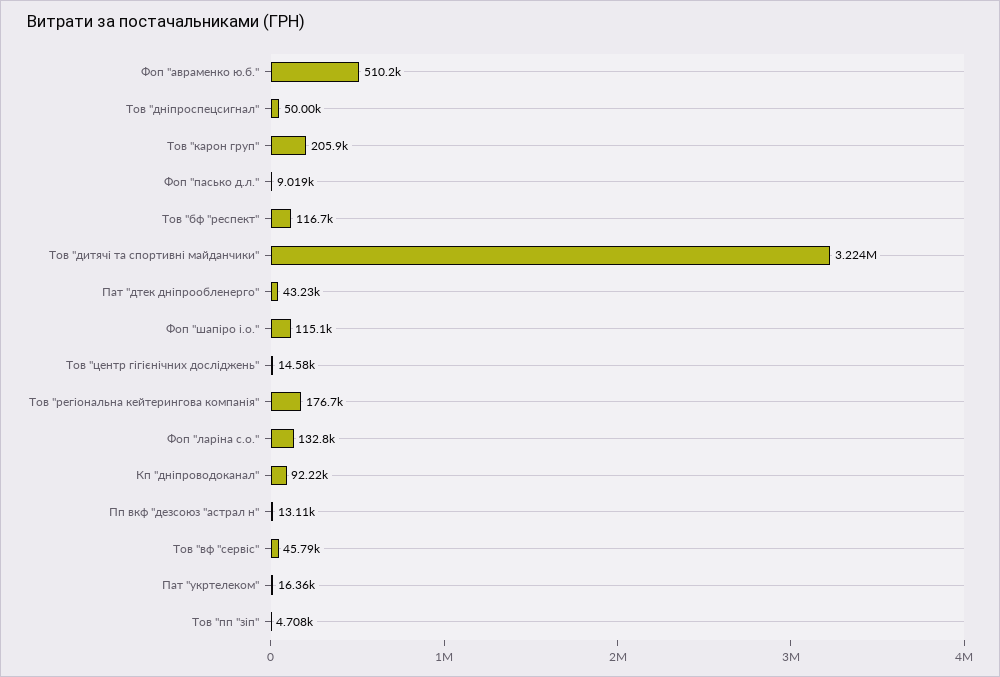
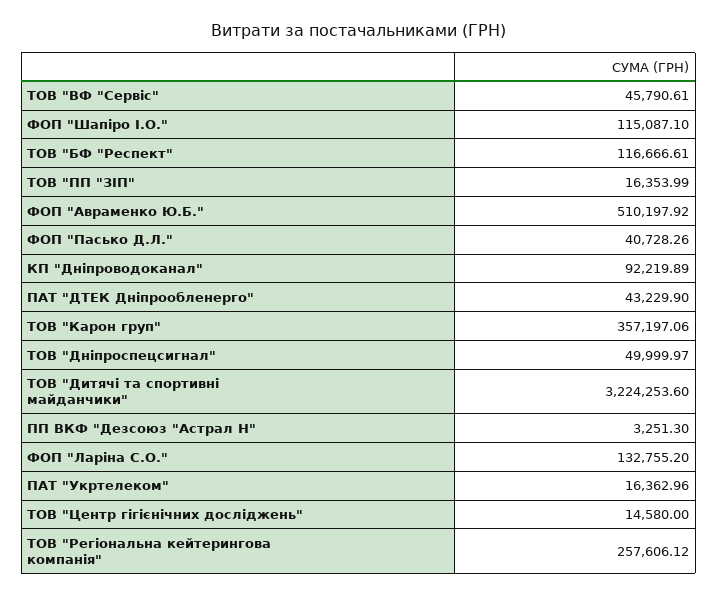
  {
    "Фоп \"авраменко ю.б.\"": 510197.92,
    "Тов \"дніпроспецсигнал\"": 49999.97,
-   "Тов \"карон груп\"": 205900,
+   "Тов \"карон груп\"": 357197.06,
-   "Фоп \"пасько д.л.\"": 9019,
+   "Фоп \"пасько д.л.\"": 40728.26,
    "Тов \"бф \"респект\"": 116666.61,
    "Тов \"дитячі та спортивні майданчики\"": 3224253.6,
    "Пат \"дтек дніпрообленерго\"": 43229.9,
    "Фоп \"шапіро і.о.\"": 115087.1,
    "Тов \"центр гігієнічних досліджень\"": 14580,
-   "Тов \"регіональна кейтерингова компанія\"": 176700,
+   "Тов \"регіональна кейтерингова компанія\"": 257606.12,
    "Фоп \"ларіна с.о.\"": 132755.2,
    "Кп \"дніпроводоканал\"": 92219.89,
-   "Пп вкф \"дезсоюз \"астрал н\"": 13110,
+   "Пп вкф \"дезсоюз \"астрал н\"": 3251.3,
    "Тов \"вф \"сервіс\"": 45790.61,
    "Пат \"укртелеком\"": 16362.96,
-   "Тов \"пп \"зіп\"": 4708
+   "Тов \"пп \"зіп\"": 16353.99
  }

